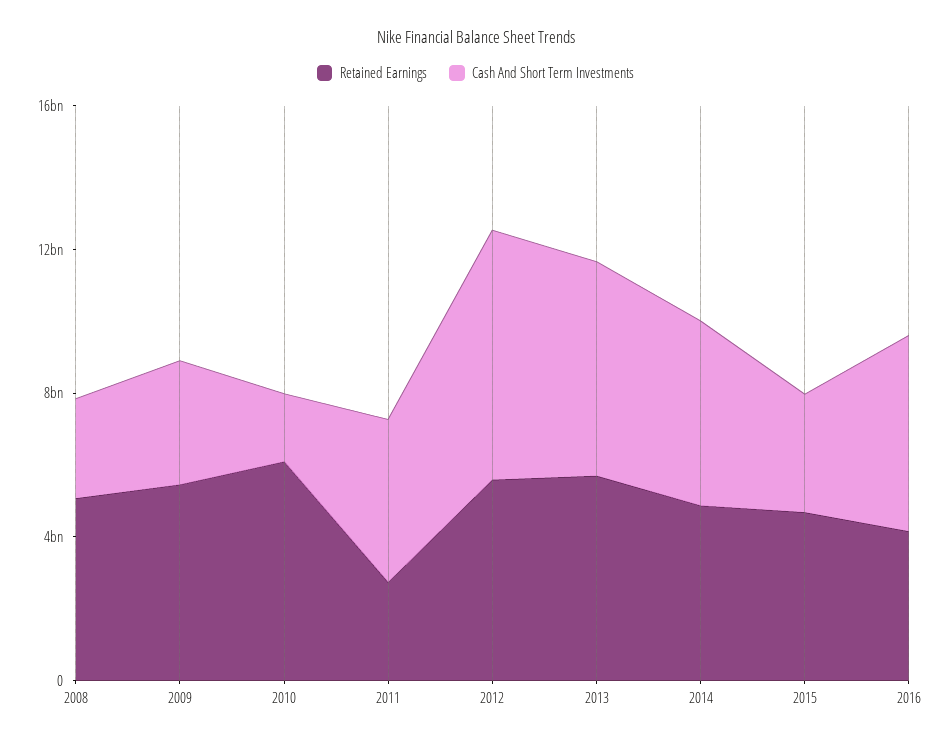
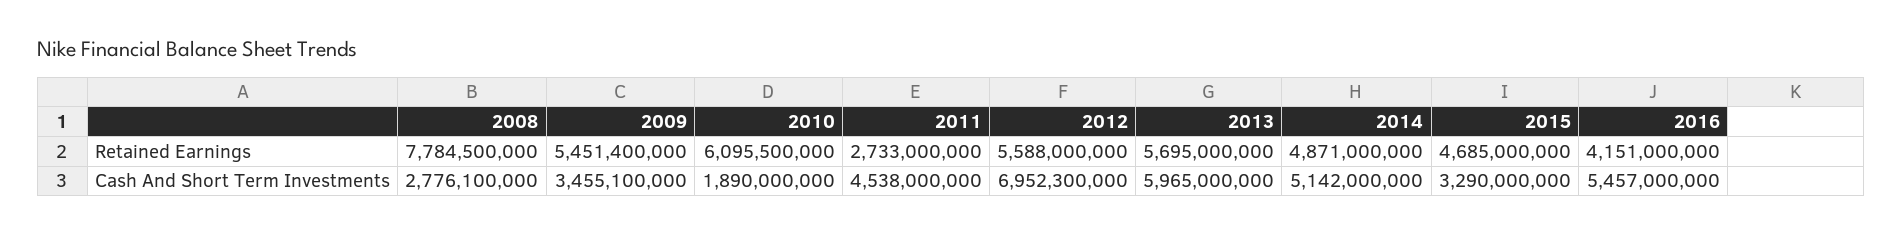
  {
    "Retained Earnings": {
-     "2008": 5000000000,
+     "2008": 7784500000,
      "2009": 5451400000,
      "2010": 6095500000,
      "2011": 2733000000,
      "2012": 5588000000,
      "2013": 5695000000,
      "2014": 4871000000,
      "2015": 4685000000,
      "2016": 4151000000
    },
    "Cash And Short Term Investments": {
      "2008": 2776100000,
      "2009": 3455100000,
      "2010": 1890000000,
      "2011": 4538000000,
      "2012": 6952300000,
      "2013": 5965000000,
      "2014": 5142000000,
      "2015": 3290000000,
      "2016": 5457000000
    }
  }

